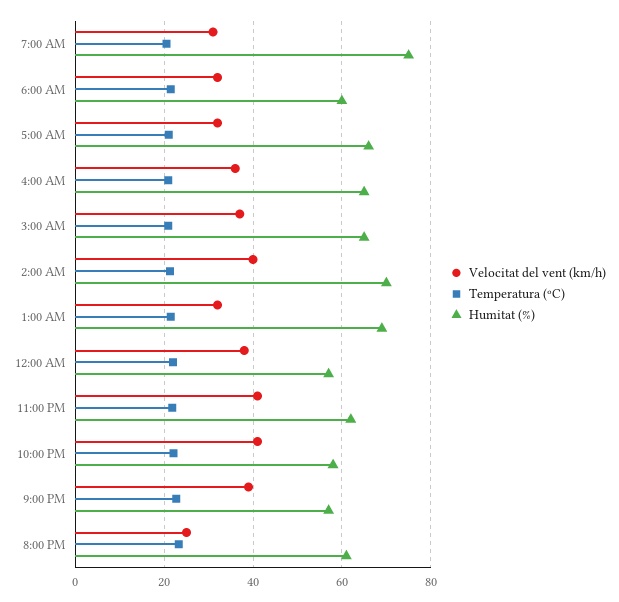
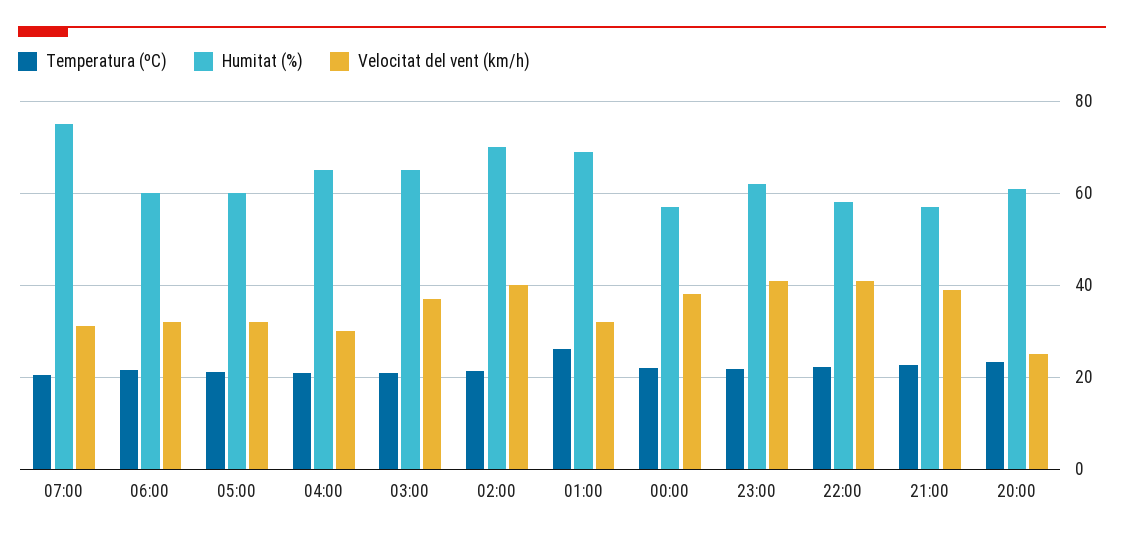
  {
    "Velocitat del vent (km/h)": {
      "7:00 AM": 32,
      "6:00 AM": 32,
      "5:00 AM": 32,
-     "4:00 AM": 36,
+     "4:00 AM": 30,
      "3:00 AM": 38,
      "2:00 AM": 40,
      "1:00 AM": 32,
      "12:00 AM": 38,
      "11:00 PM": 42,
      "10:00 PM": 42,
      "9:00 PM": 40,
      "8:00 PM": 26
    },
    "Temperatura (ºC)": {
      "7:00 AM": 20,
      "6:00 AM": 22,
      "5:00 AM": 22,
      "4:00 AM": 20,
      "3:00 AM": 20,
      "2:00 AM": 22,
-     "1:00 AM": 22,
+     "1:00 AM": 26,
      "12:00 AM": 22,
      "11:00 PM": 22,
      "10:00 PM": 22,
      "9:00 PM": 22,
      "8:00 PM": 24
    },
    "Humitat (%)": {
      "7:00 AM": 76,
      "6:00 AM": 60,
-     "5:00 AM": 66,
+     "5:00 AM": 60,
      "4:00 AM": 66,
      "3:00 AM": 66,
      "2:00 AM": 70,
      "1:00 AM": 70,
      "12:00 AM": 58,
      "11:00 PM": 62,
      "10:00 PM": 58,
      "9:00 PM": 58,
      "8:00 PM": 62
    }
  }

